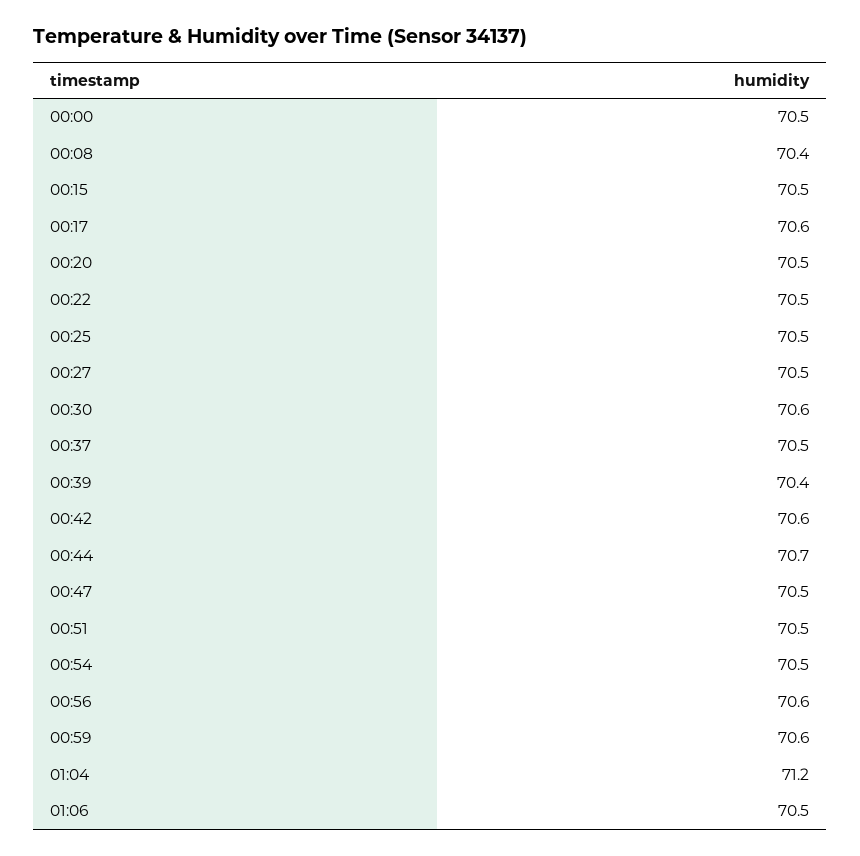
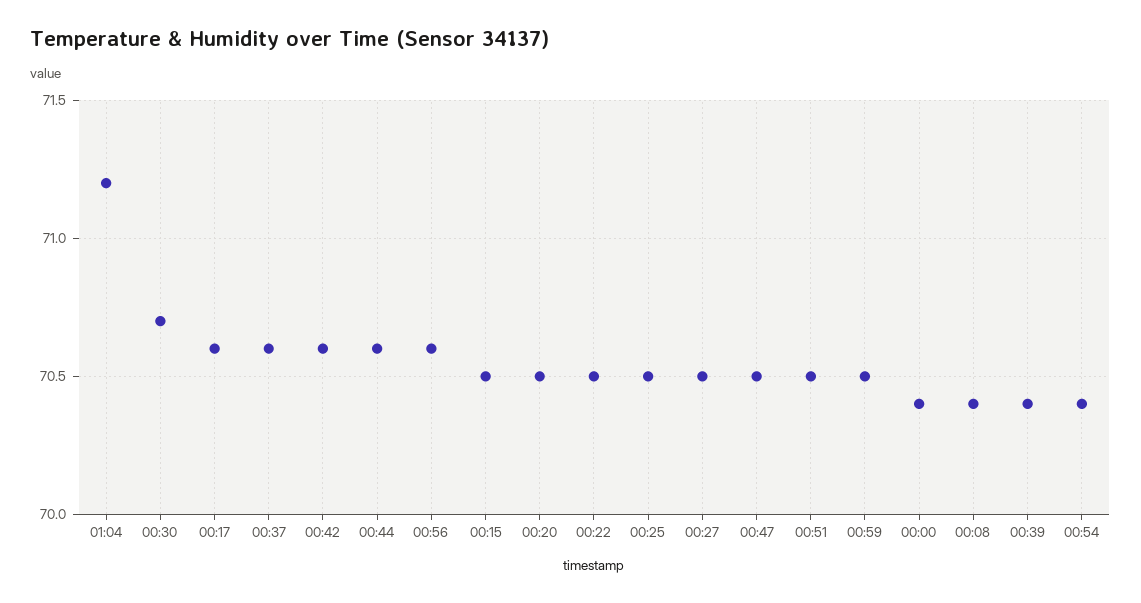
  {
-   "00:00": 70.5,
+   "00:00": 70.4,
    "00:08": 70.4,
    "00:15": 70.5,
    "00:17": 70.6,
    "00:20": 70.5,
    "00:22": 70.5,
    "00:25": 70.5,
    "00:27": 70.5,
-   "00:30": 70.6,
+   "00:30": 70.7,
-   "00:37": 70.5,
+   "00:37": 70.6,
    "00:39": 70.4,
    "00:42": 70.6,
-   "00:44": 70.7,
+   "00:44": 70.6,
    "00:47": 70.5,
    "00:51": 70.5,
-   "00:54": 70.5,
+   "00:54": 70.4,
    "00:56": 70.6,
-   "00:59": 70.6,
+   "00:59": 70.5,
-   "01:04": 71.2,
+   "01:04": 71.2
-   "01:06": 70.5
  }

